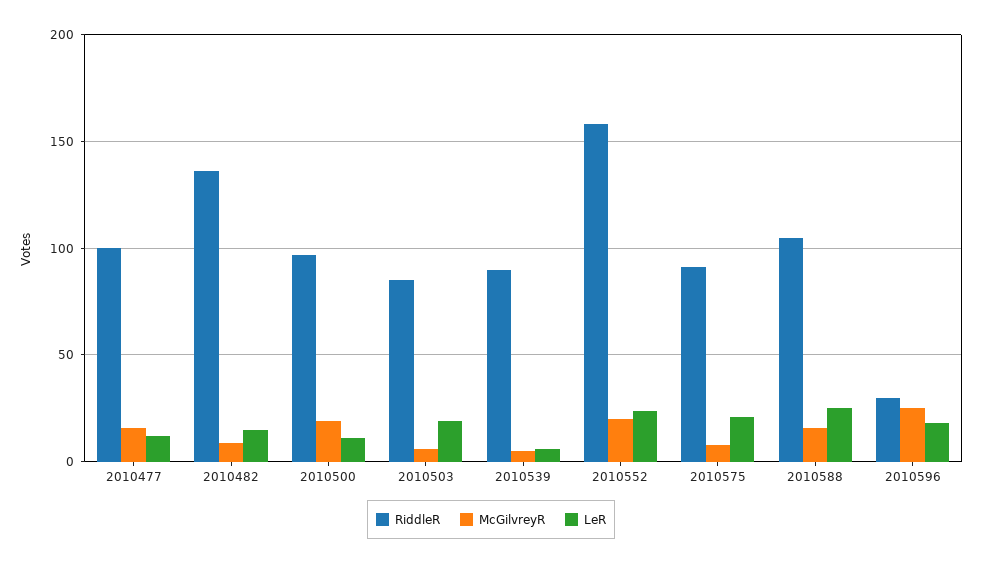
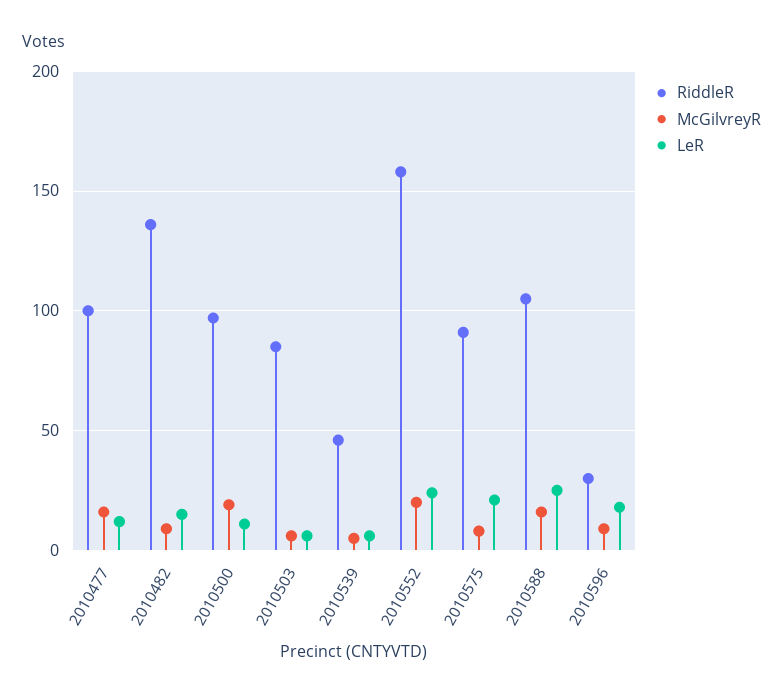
  {
    "RiddleR": {
      "2010477": 100,
      "2010482": 135,
      "2010500": 95,
      "2010503": 85,
-     "2010539": 90,
+     "2010539": 45,
      "2010552": 160,
      "2010575": 90,
      "2010588": 105,
      "2010596": 30
    },
    "McGilvreyR": {
      "2010477": 15,
      "2010482": 10,
      "2010500": 20,
      "2010503": 5,
      "2010539": 5,
      "2010552": 20,
      "2010575": 10,
      "2010588": 15,
-     "2010596": 25
+     "2010596": 10
    },
    "LeR": {
      "2010477": 10,
      "2010482": 15,
      "2010500": 10,
-     "2010503": 20,
+     "2010503": 5,
      "2010539": 5,
      "2010552": 25,
      "2010575": 20,
      "2010588": 25,
      "2010596": 20
    }
  }

